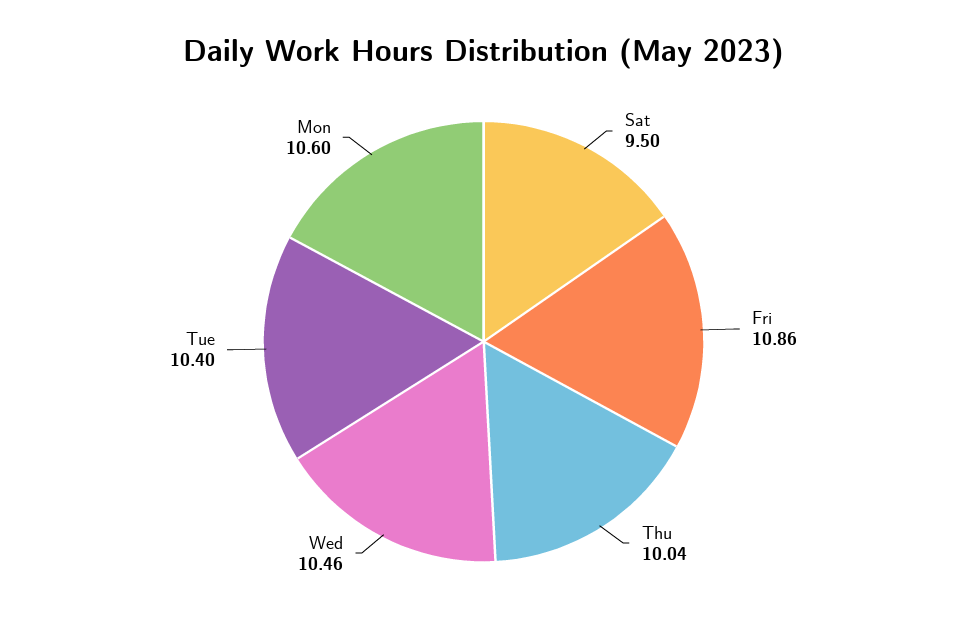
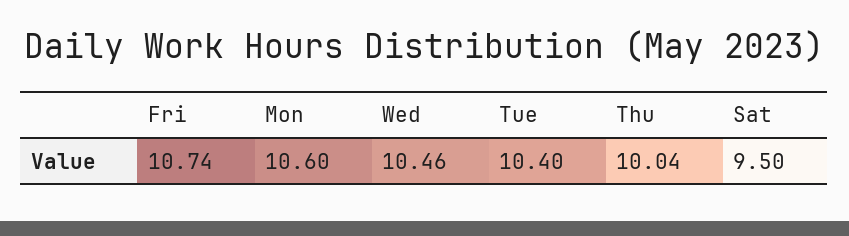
  {
    "Sat": 9.5,
-   "Fri": 10.86,
+   "Fri": 10.74,
    "Thu": 10.04,
    "Wed": 10.46,
    "Tue": 10.4,
    "Mon": 10.6
  }

